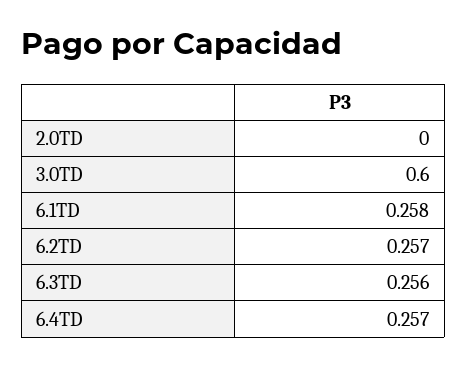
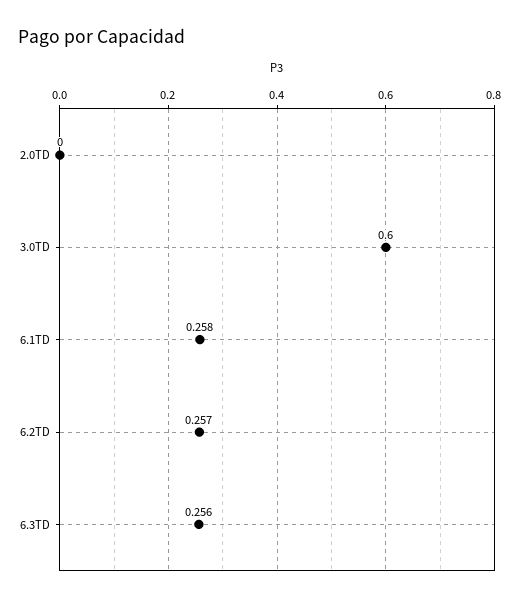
  {
    "2.0TD": 0,
    "3.0TD": 0.6,
    "6.1TD": 0.258,
    "6.2TD": 0.257,
-   "6.3TD": 0.256,
+   "6.3TD": 0.256
-   "6.4TD": 0.257
  }

